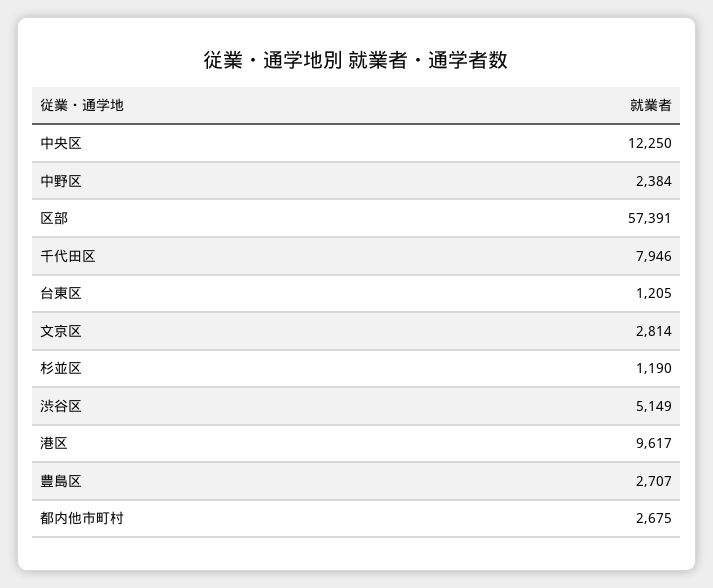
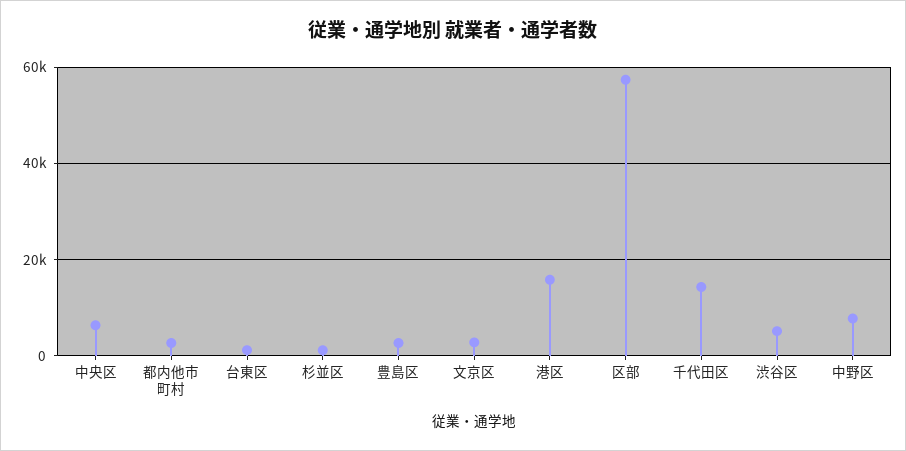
  {
-   "中央区": 12250,
+   "中央区": 6000,
-   "中野区": 2384,
+   "中野区": 8000,
    "区部": 57391,
-   "千代田区": 7946,
+   "千代田区": 14000,
    "台東区": 1205,
    "文京区": 2814,
    "杉並区": 1190,
    "渋谷区": 5149,
-   "港区": 9617,
+   "港区": 16000,
    "豊島区": 2707,
    "都内他市町村": 2675
  }

